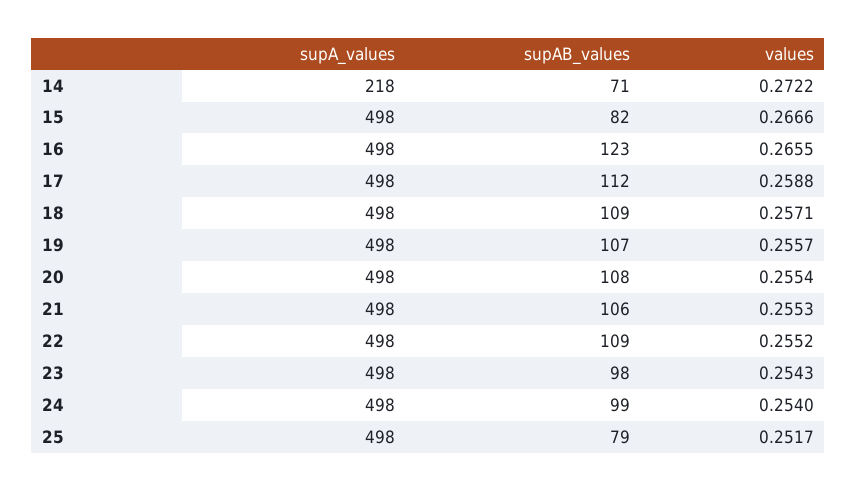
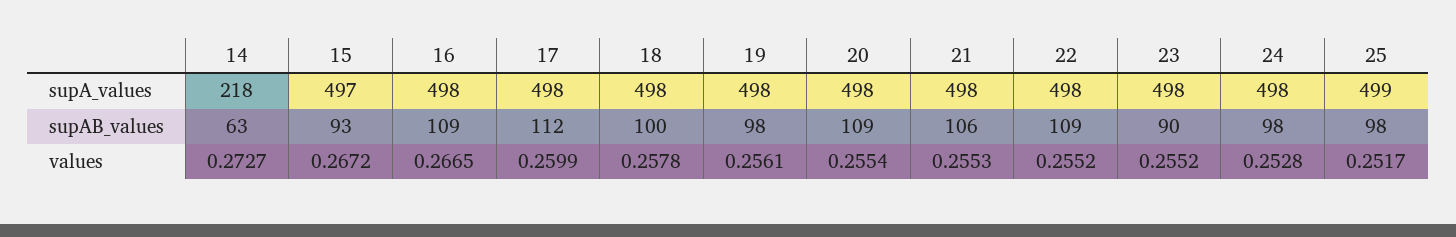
  {
    "supA_values": {
      "14": 218,
-     "15": 498,
+     "15": 497,
      "16": 498,
      "17": 498,
      "18": 498,
      "19": 498,
      "20": 498,
      "21": 498,
      "22": 498,
      "23": 498,
      "24": 498,
-     "25": 498
+     "25": 499
    },
    "supAB_values": {
-     "14": 71,
+     "14": 63,
-     "15": 82,
+     "15": 93,
-     "16": 123,
+     "16": 109,
      "17": 112,
-     "18": 109,
+     "18": 100,
-     "19": 107,
+     "19": 98,
-     "20": 108,
+     "20": 109,
      "21": 106,
      "22": 109,
-     "23": 98,
+     "23": 90,
-     "24": 99,
+     "24": 98,
-     "25": 79
+     "25": 98
    },
    "values": {
-     "14": 0.2722,
+     "14": 0.2727,
-     "15": 0.2666,
+     "15": 0.2672,
-     "16": 0.2655,
+     "16": 0.2665,
-     "17": 0.2588,
+     "17": 0.2599,
-     "18": 0.2571,
+     "18": 0.2578,
-     "19": 0.2557,
+     "19": 0.2561,
      "20": 0.2554,
      "21": 0.2553,
      "22": 0.2552,
-     "23": 0.2543,
+     "23": 0.2552,
-     "24": 0.254,
+     "24": 0.2528,
      "25": 0.2517
    }
  }

